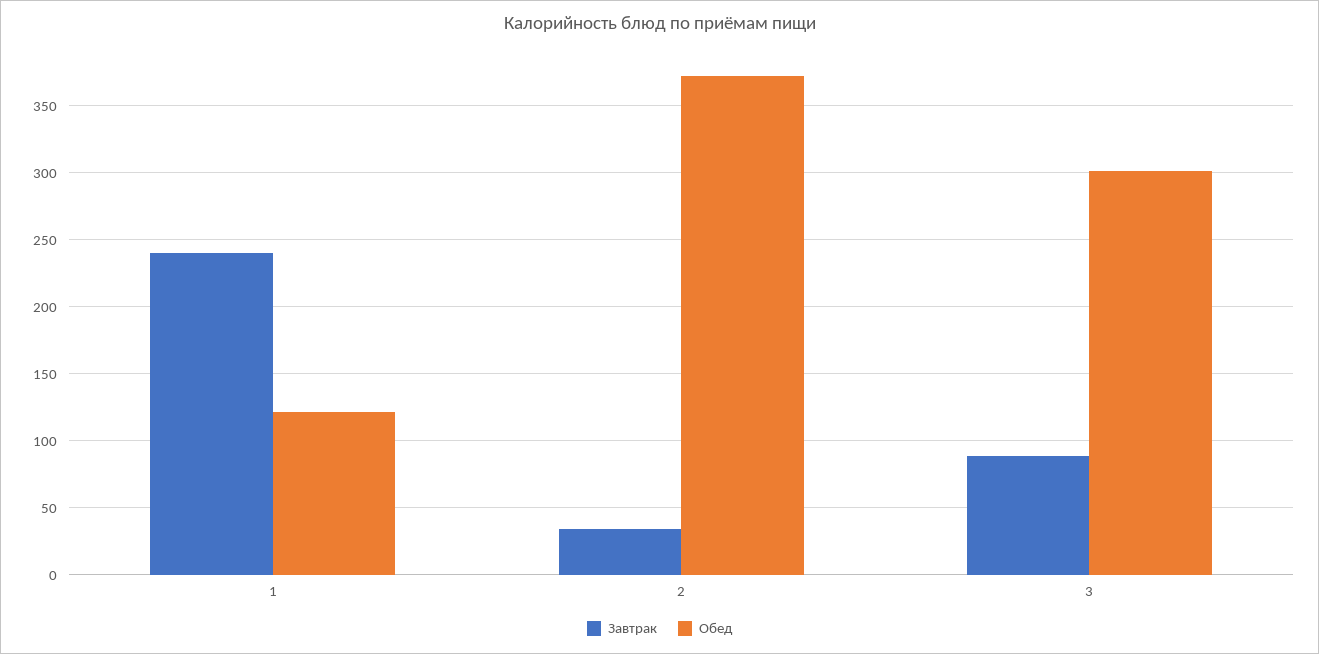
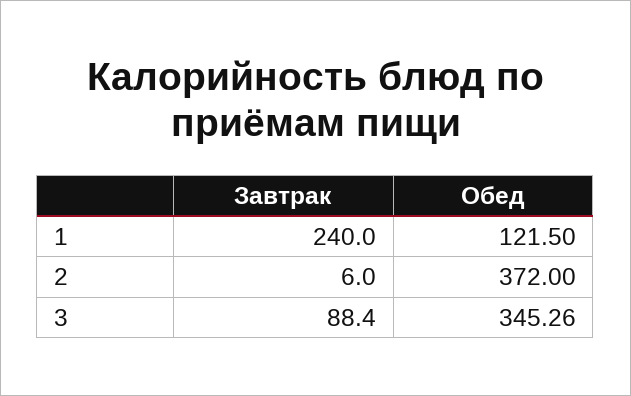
  {
    "Завтрак": {
      "1": 240,
-     "2": 35,
+     "2": 6,
      "3": 88.4
    },
    "Обед": {
      "1": 121.5,
      "2": 372,
-     "3": 300
+     "3": 345.26
    }
  }

